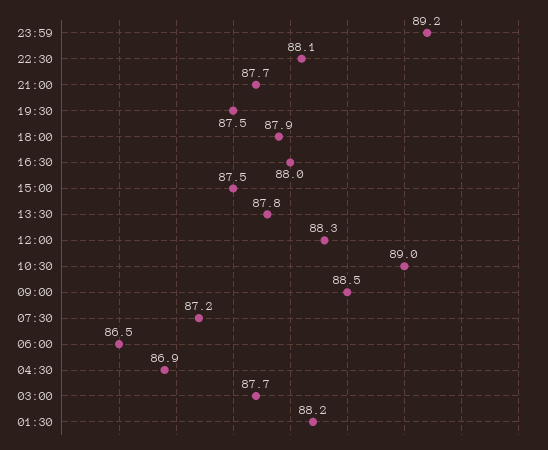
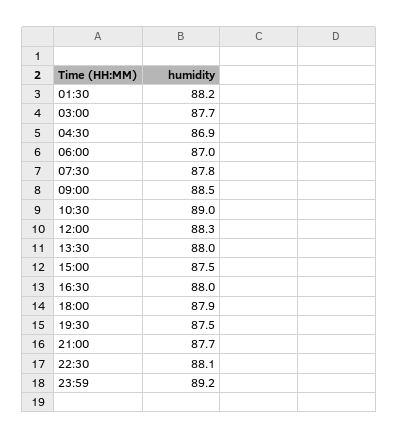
  {
    "23:59": 89.2,
    "22:30": 88.1,
    "21:00": 87.7,
    "19:30": 87.5,
    "18:00": 87.9,
    "16:30": 88,
    "15:00": 87.5,
-   "13:30": 87.8,
+   "13:30": 88,
    "12:00": 88.3,
    "10:30": 89,
    "09:00": 88.5,
-   "07:30": 87.2,
+   "07:30": 87.8,
-   "06:00": 86.5,
+   "06:00": 87,
    "04:30": 86.9,
    "03:00": 87.7,
    "01:30": 88.2
  }

